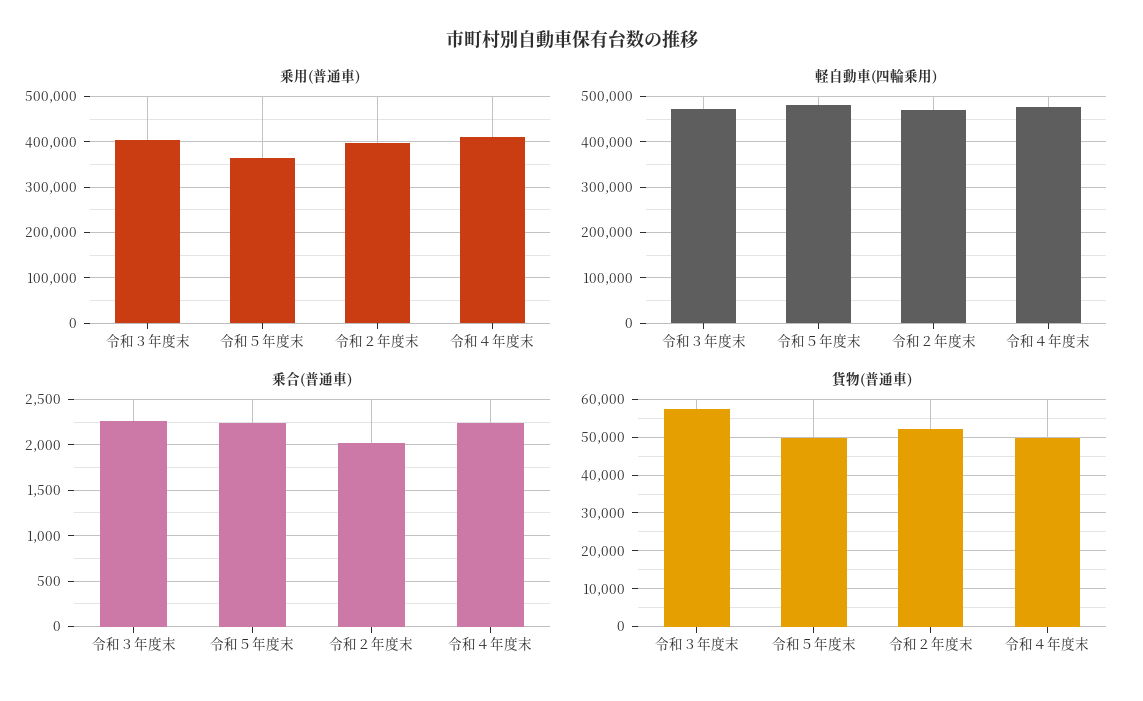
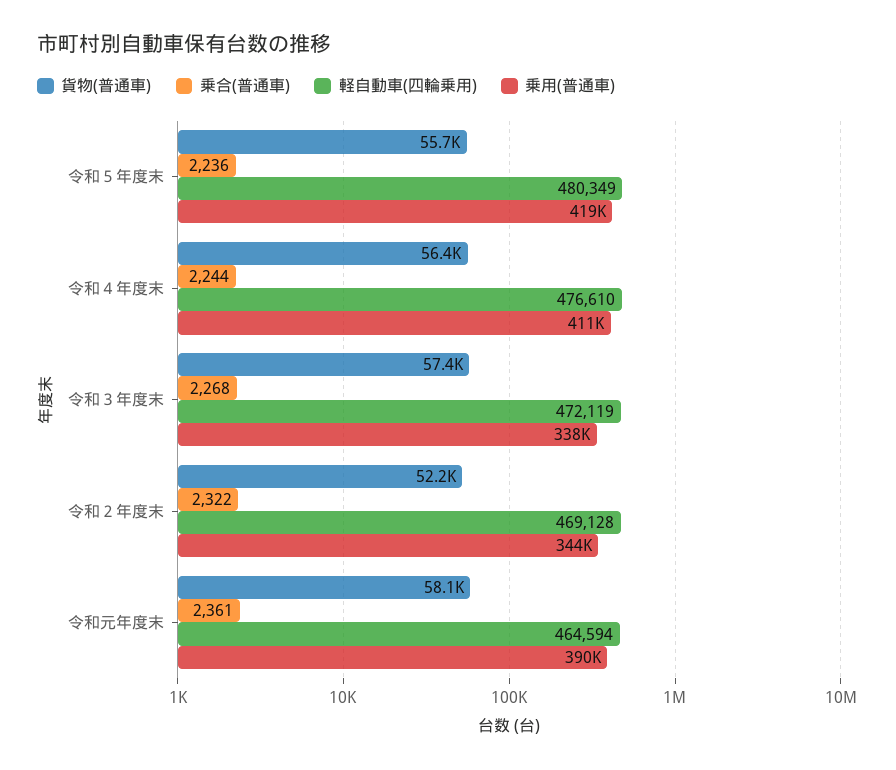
  {
    "乗用(普通車)": {
-     "令和３年度末": 400000,
+     "令和３年度末": 338000,
-     "令和５年度末": 360000,
+     "令和５年度末": 419000,
-     "令和２年度末": 400000,
+     "令和２年度末": 344000,
-     "令和４年度末": 411000
+     "令和４年度末": 411000,
+     "令和元年度末": 390000
    },
    "軽自動車(四輪乗用)": {
      "令和３年度末": 472119,
      "令和５年度末": 480349,
      "令和２年度末": 469128,
-     "令和４年度末": 476610
+     "令和４年度末": 476610,
+     "令和元年度末": 464594
    },
    "乗合(普通車)": {
      "令和３年度末": 2268,
      "令和５年度末": 2236,
-     "令和２年度末": 2000,
+     "令和２年度末": 2322,
-     "令和４年度末": 2244
+     "令和４年度末": 2244,
+     "令和元年度末": 2361
    },
    "貨物(普通車)": {
      "令和３年度末": 57400,
-     "令和５年度末": 50000,
+     "令和５年度末": 55700,
      "令和２年度末": 52200,
-     "令和４年度末": 50000
+     "令和４年度末": 56400,
+     "令和元年度末": 58100
    }
  }

